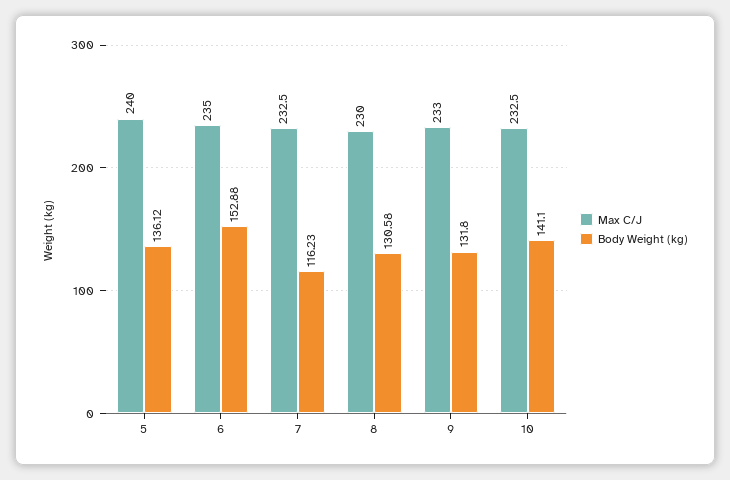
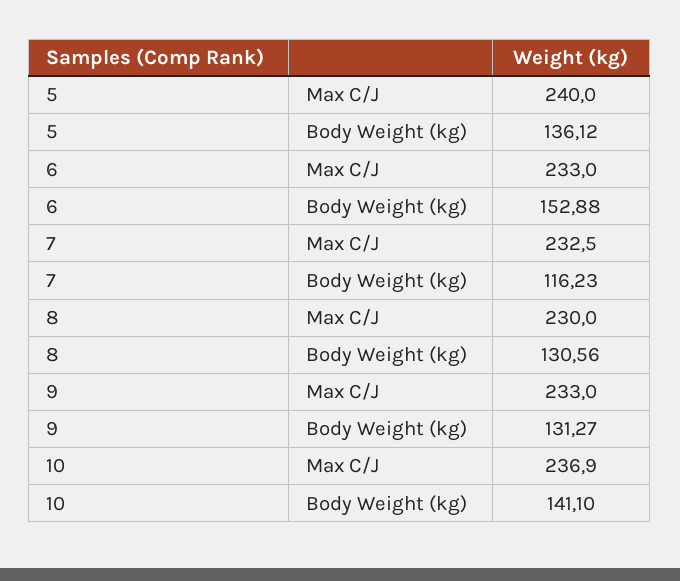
  {
    "Max C/J": {
      "5": 240,
-     "6": 235,
+     "6": 233,
      "7": 232.5,
      "8": 230,
      "9": 233,
-     "10": 232.5
+     "10": 236.9
    },
    "Body Weight (kg)": {
      "5": 136.12,
      "6": 152.88,
      "7": 116.23,
-     "8": 130.58,
+     "8": 130.56,
-     "9": 131.8,
+     "9": 131.27,
      "10": 141.1
    }
  }

